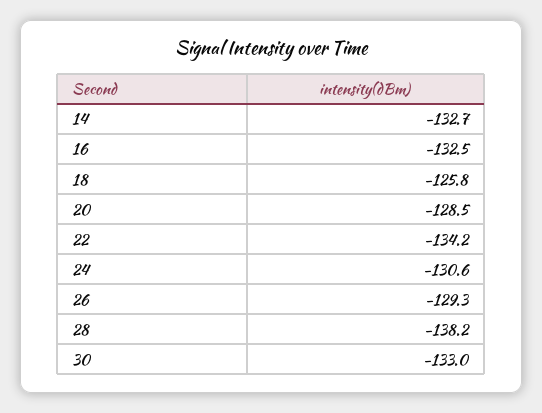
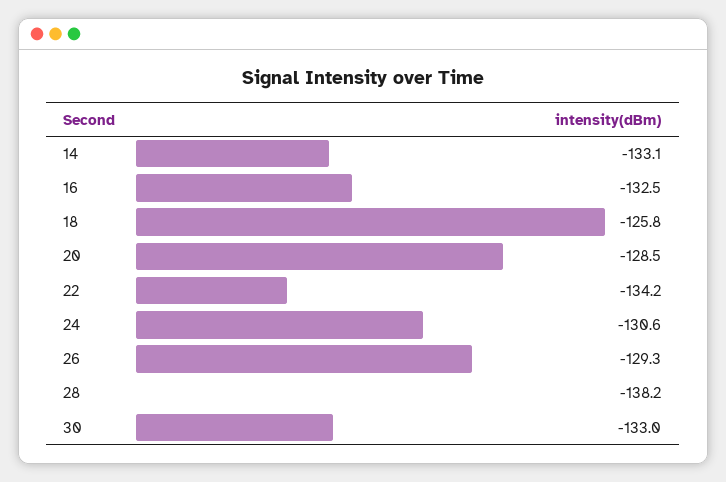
  {
-   "14": -132.7,
+   "14": -133.1,
    "16": -132.5,
    "18": -125.8,
    "20": -128.5,
    "22": -134.2,
    "24": -130.6,
    "26": -129.3,
    "28": -138.2,
    "30": -133
  }

